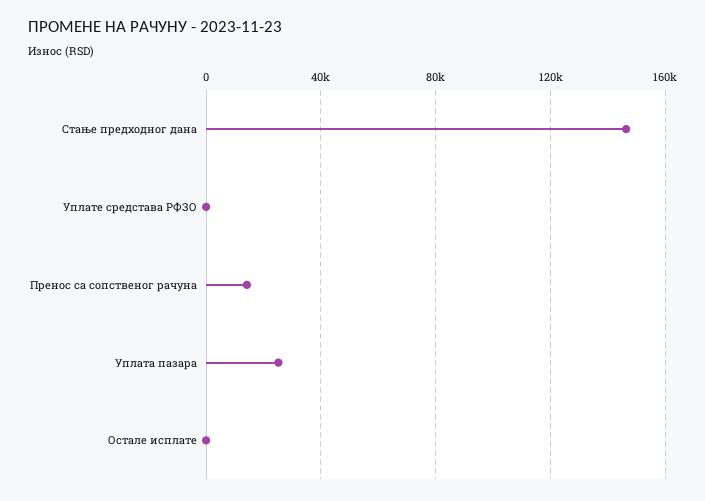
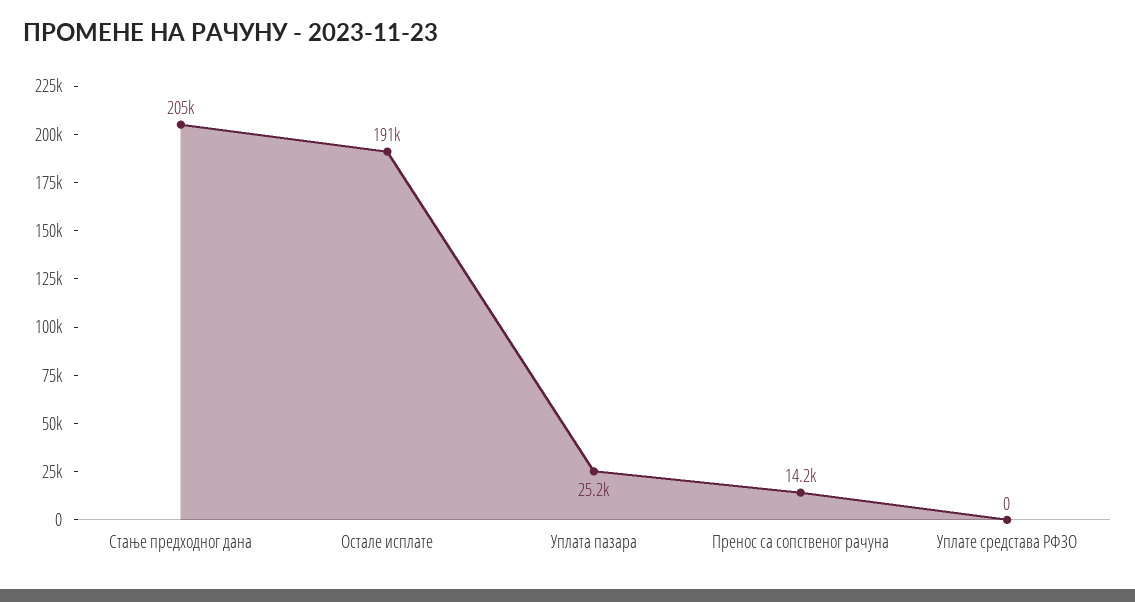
  {
-   "Стање предходног дана": 145000,
+   "Стање предходног дана": 205000,
    "Уплате средстава РФЗО": 0,
    "Пренос са сопственог рачуна": 14200,
    "Уплата пазара": 25200,
-   "Остале исплате": 0
+   "Остале исплате": 191000
  }

